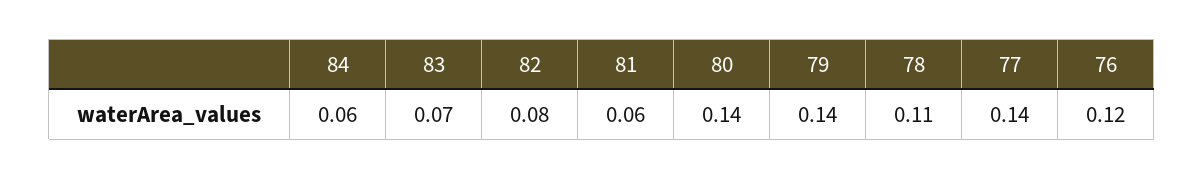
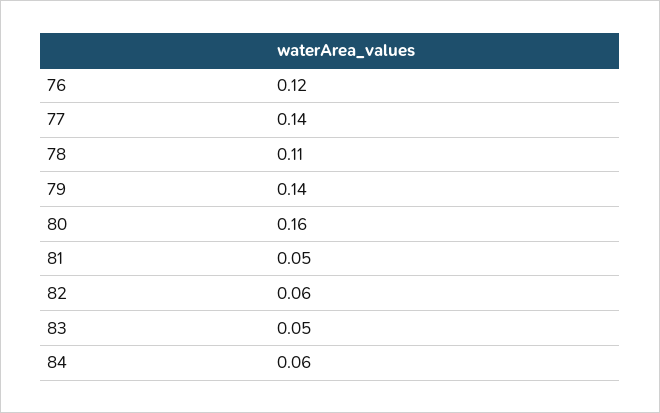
  {
    "84": 0.06,
-   "83": 0.07,
+   "83": 0.05,
-   "82": 0.08,
+   "82": 0.06,
-   "81": 0.06,
+   "81": 0.05,
-   "80": 0.14,
+   "80": 0.16,
    "79": 0.14,
    "78": 0.11,
    "77": 0.14,
    "76": 0.12
  }

